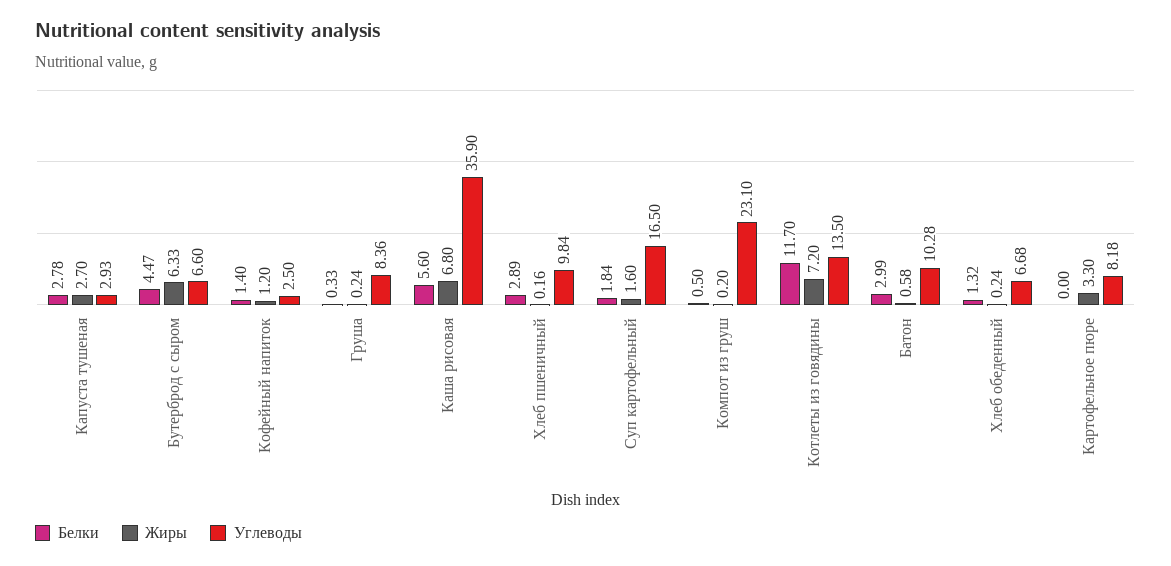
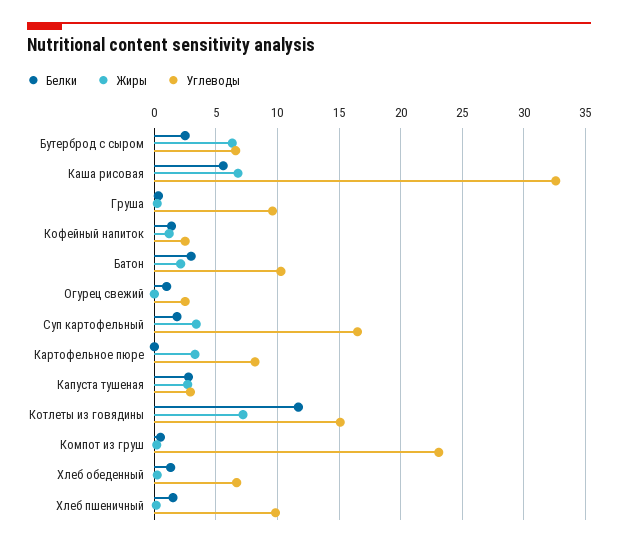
  {
    "Белки": {
      "Капуста тушеная": 2.78,
-     "Бутерброд с сыром": 4.47,
+     "Бутерброд с сыром": 2.5,
      "Кофейный напиток": 1.4,
      "Груша": 0.33,
      "Каша рисовая": 5.6,
-     "Хлеб пшеничный": 2.89,
+     "Хлеб пшеничный": 1.5,
      "Суп картофельный": 1.84,
      "Компот из груш": 0.5,
      "Котлеты из говядины": 11.7,
      "Батон": 2.99,
      "Хлеб обеденный": 1.32,
-     "Картофельное пюре": 0
+     "Картофельное пюре": 0,
+     "Огурец свежий": 1
    },
    "Жиры": {
      "Капуста тушеная": 2.7,
      "Бутерброд с сыром": 6.33,
      "Кофейный напиток": 1.2,
      "Груша": 0.24,
      "Каша рисовая": 6.8,
      "Хлеб пшеничный": 0.16,
-     "Суп картофельный": 1.6,
+     "Суп картофельный": 3.5,
      "Компот из груш": 0.2,
      "Котлеты из говядины": 7.2,
-     "Батон": 0.58,
+     "Батон": 2,
      "Хлеб обеденный": 0.24,
-     "Картофельное пюре": 3.3
+     "Картофельное пюре": 3.3,
+     "Огурец свежий": 0
    },
    "Углеводы": {
      "Капуста тушеная": 2.93,
      "Бутерброд с сыром": 6.6,
      "Кофейный напиток": 2.5,
-     "Груша": 8.36,
+     "Груша": 9.5,
-     "Каша рисовая": 35.9,
+     "Каша рисовая": 32.5,
      "Хлеб пшеничный": 9.84,
      "Суп картофельный": 16.5,
      "Компот из груш": 23.1,
-     "Котлеты из говядины": 13.5,
+     "Котлеты из говядины": 15,
      "Батон": 10.28,
      "Хлеб обеденный": 6.68,
-     "Картофельное пюре": 8.18
+     "Картофельное пюре": 8.18,
+     "Огурец свежий": 2.5
    }
  }

